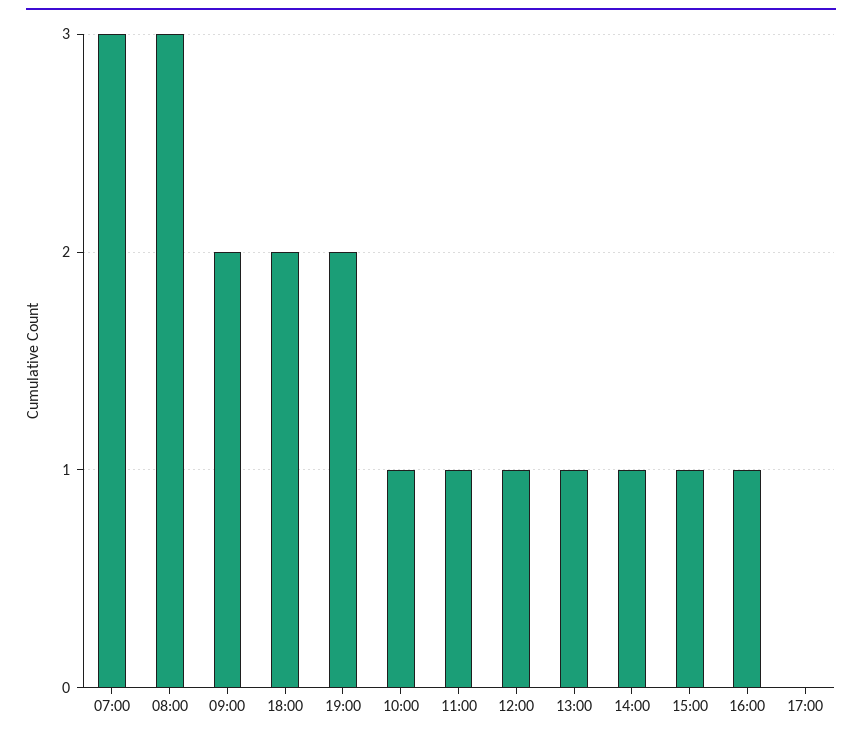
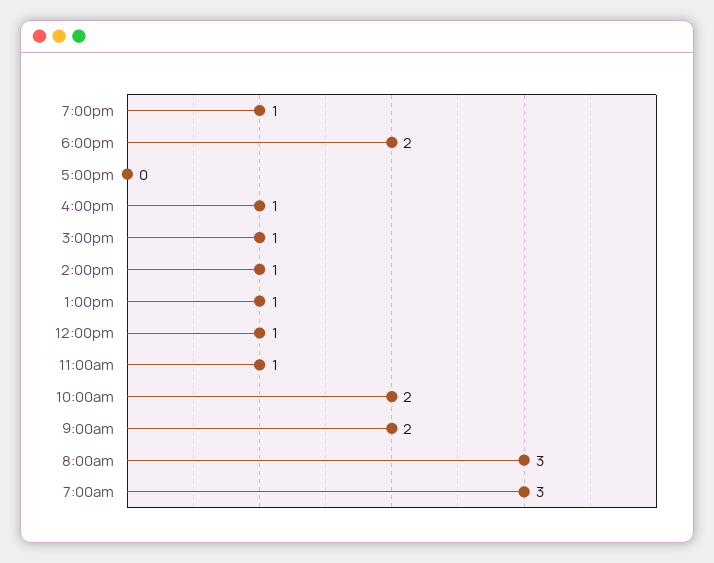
  {
    "07:00": 3,
    "08:00": 3,
    "09:00": 2,
    "18:00": 2,
-   "19:00": 2,
+   "19:00": 1,
-   "10:00": 1,
+   "10:00": 2,
    "11:00": 1,
    "12:00": 1,
    "13:00": 1,
    "14:00": 1,
    "15:00": 1,
    "16:00": 1,
    "17:00": 0
  }

